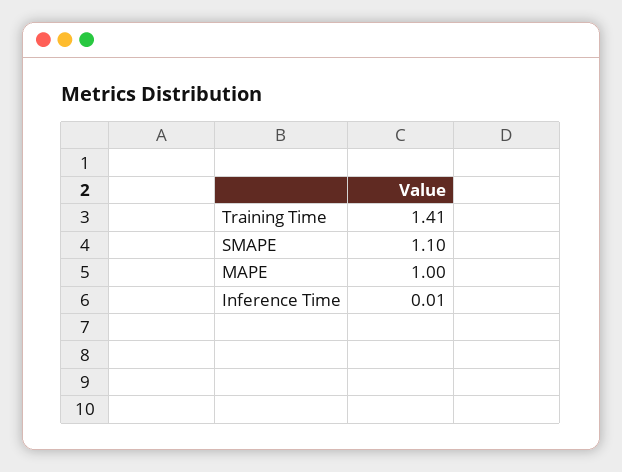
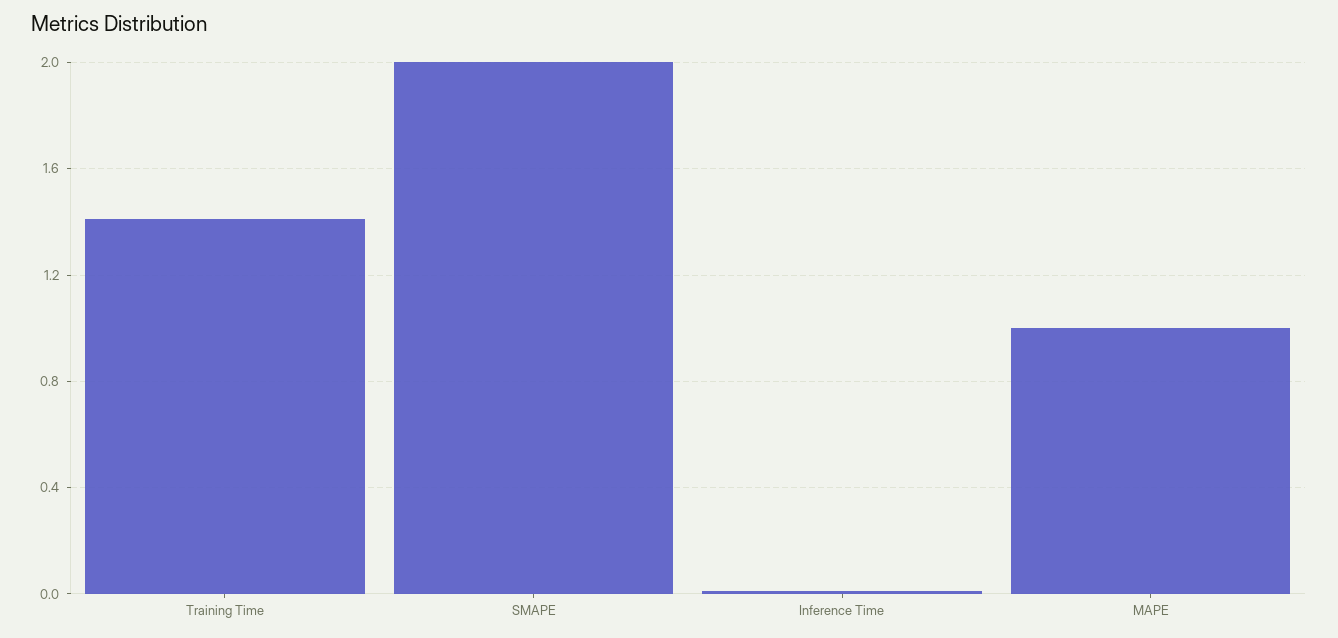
  {
    "Training Time": 1.41,
-   "SMAPE": 1.1,
+   "SMAPE": 2,
    "MAPE": 1,
    "Inference Time": 0.01
  }

